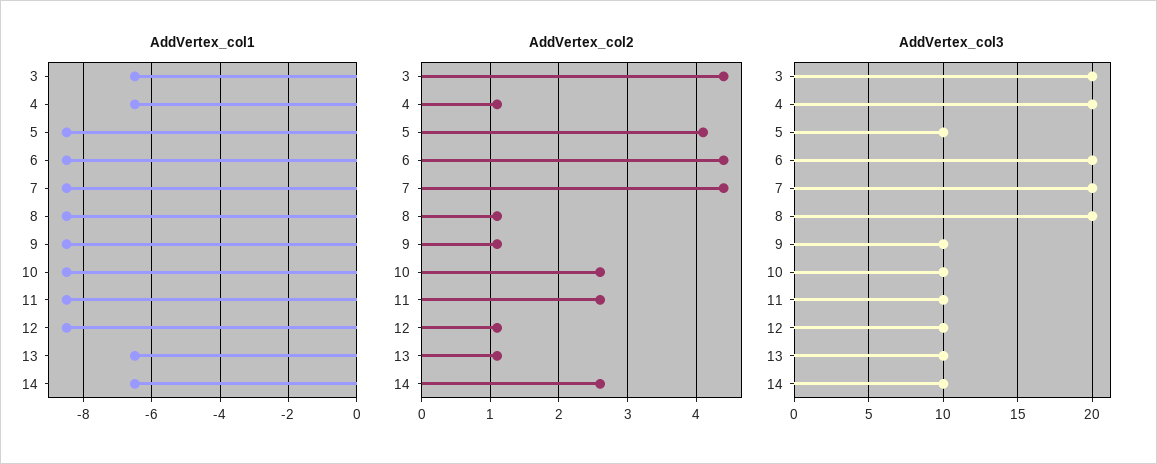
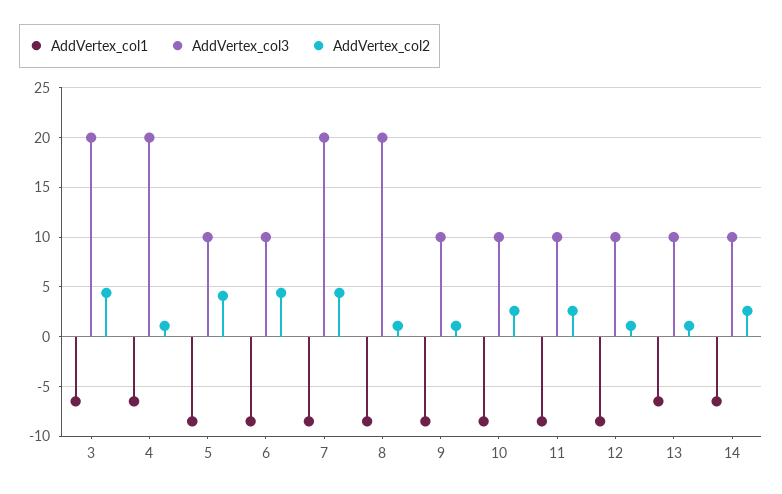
  {
    "AddVertex_col1": {
      "3": -6.5,
      "4": -6.5,
      "5": -8.5,
      "6": -8.5,
      "7": -8.5,
      "8": -8.5,
      "9": -8.5,
      "10": -8.5,
      "11": -8.5,
      "12": -8.5,
      "13": -6.5,
      "14": -6.5
    },
    "AddVertex_col2": {
      "3": 4.4,
      "4": 1.1,
      "5": 4.1,
      "6": 4.4,
      "7": 4.4,
      "8": 1.1,
      "9": 1.1,
      "10": 2.6,
      "11": 2.6,
      "12": 1.1,
      "13": 1.1,
      "14": 2.6
    },
    "AddVertex_col3": {
      "3": 20,
      "4": 20,
      "5": 10,
-     "6": 20,
+     "6": 10,
      "7": 20,
      "8": 20,
      "9": 10,
      "10": 10,
      "11": 10,
      "12": 10,
      "13": 10,
      "14": 10
    }
  }

